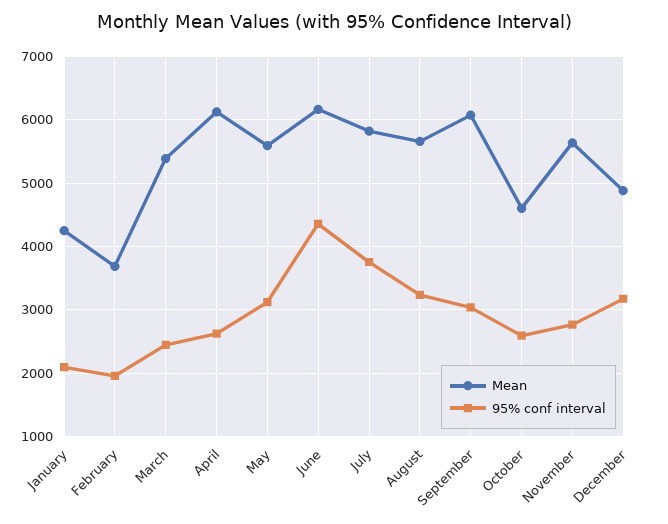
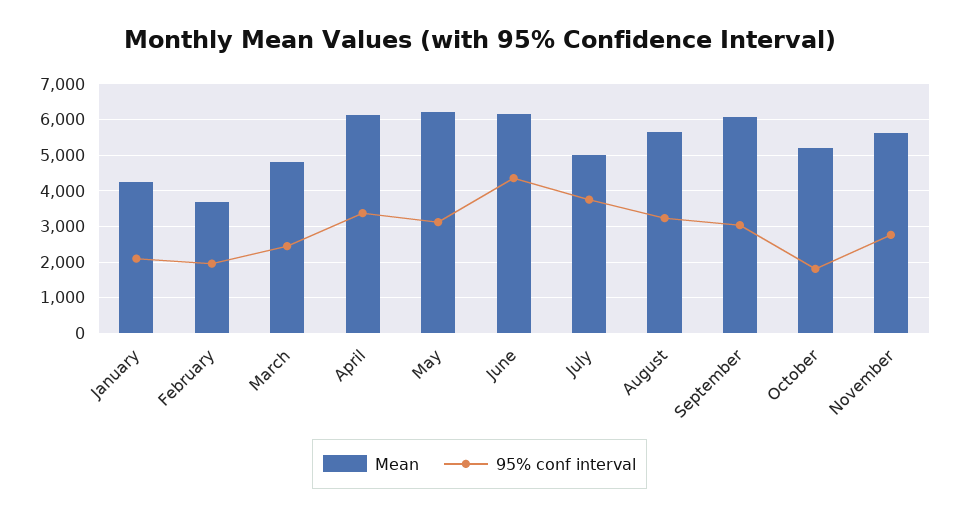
  {
    "Mean": {
      "January": 4200,
      "February": 3700,
-     "March": 5400,
+     "March": 4800,
      "April": 6100,
-     "May": 5600,
+     "May": 6200,
      "June": 6200,
-     "July": 5800,
+     "July": 5000,
      "August": 5700,
      "September": 6100,
-     "October": 4600,
+     "October": 5200,
-     "November": 5600,
+     "November": 5600
-     "December": 4900
    },
    "95% conf interval": {
      "January": 2100,
      "February": 2000,
      "March": 2400,
-     "April": 2600,
+     "April": 3400,
      "May": 3100,
      "June": 4400,
      "July": 3800,
      "August": 3200,
      "September": 3000,
-     "October": 2600,
+     "October": 1800,
-     "November": 2800,
+     "November": 2800
-     "December": 3200
    }
  }

